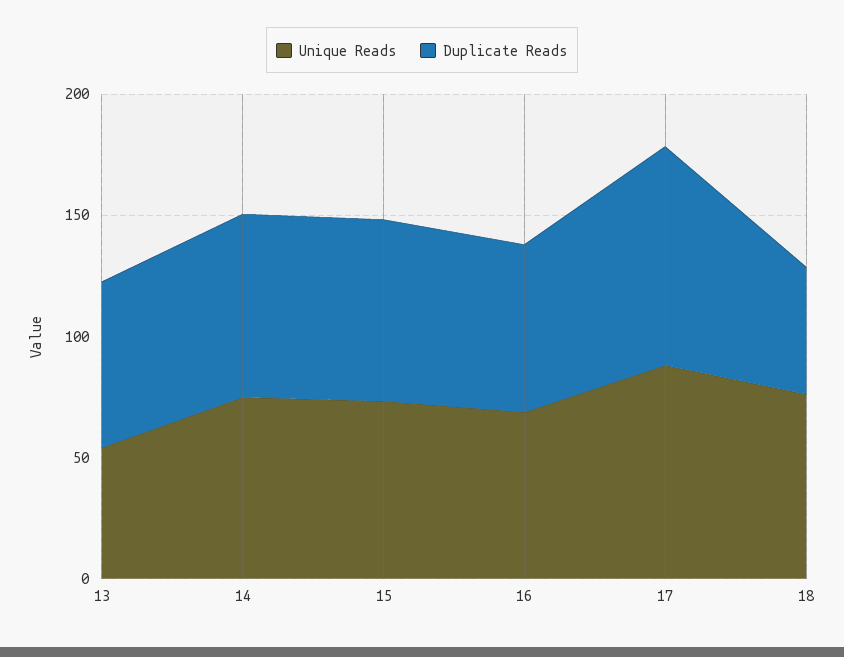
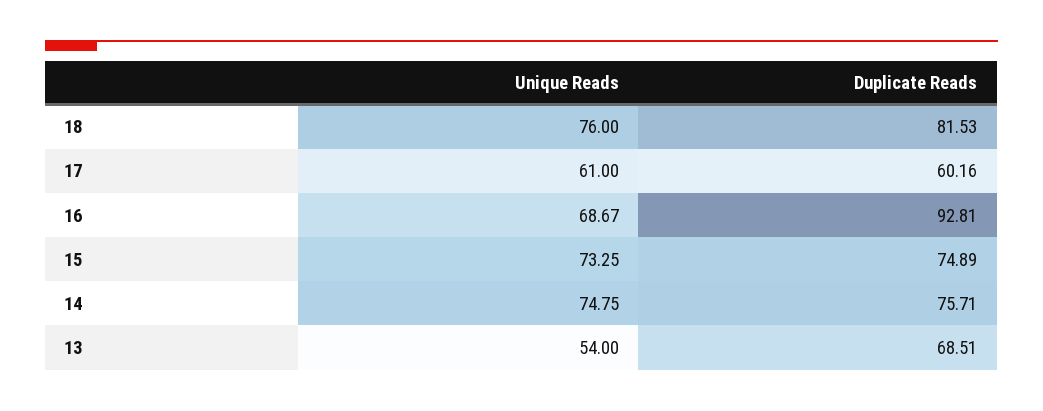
  {
    "Unique Reads": {
      "13": 54,
      "14": 74.75,
      "15": 73.25,
      "16": 68.67,
-     "17": 90,
+     "17": 61,
      "18": 76
    },
    "Duplicate Reads": {
      "13": 68.51,
      "14": 75.71,
      "15": 74.89,
-     "16": 70,
+     "16": 92.81,
-     "17": 90,
+     "17": 60.16,
-     "18": 50
+     "18": 81.53
    }
  }

